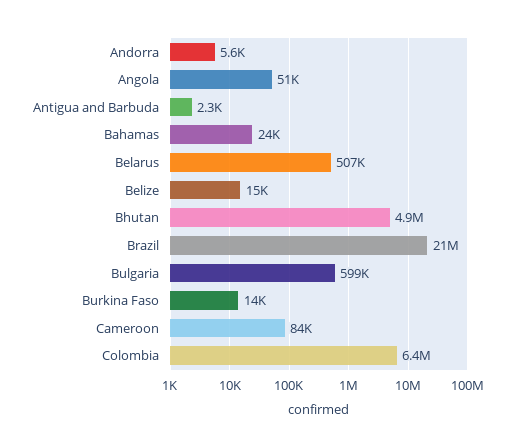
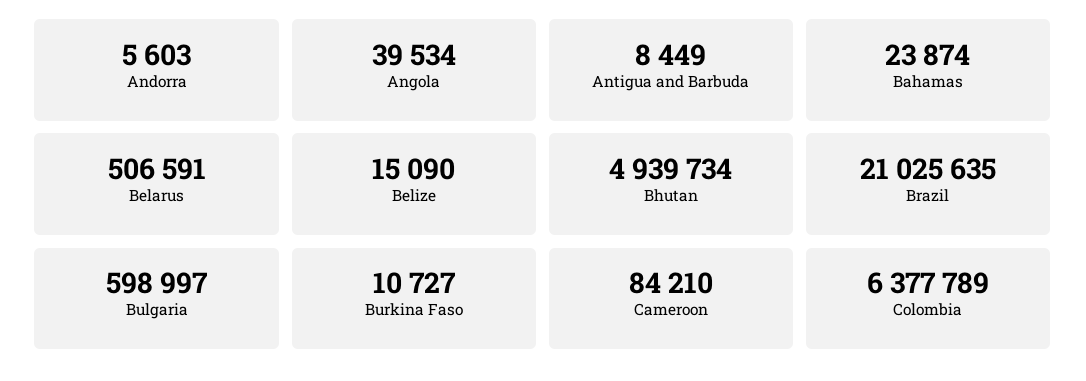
  {
    "Andorra": 5603,
-   "Angola": 51000,
+   "Angola": 39534,
-   "Antigua and Barbuda": 2300,
+   "Antigua and Barbuda": 8449,
    "Bahamas": 23874,
    "Belarus": 506591,
    "Belize": 15090,
    "Bhutan": 4939734,
    "Brazil": 21025635,
    "Bulgaria": 598997,
-   "Burkina Faso": 14000,
+   "Burkina Faso": 10727,
    "Cameroon": 84210,
    "Colombia": 6377789
  }

